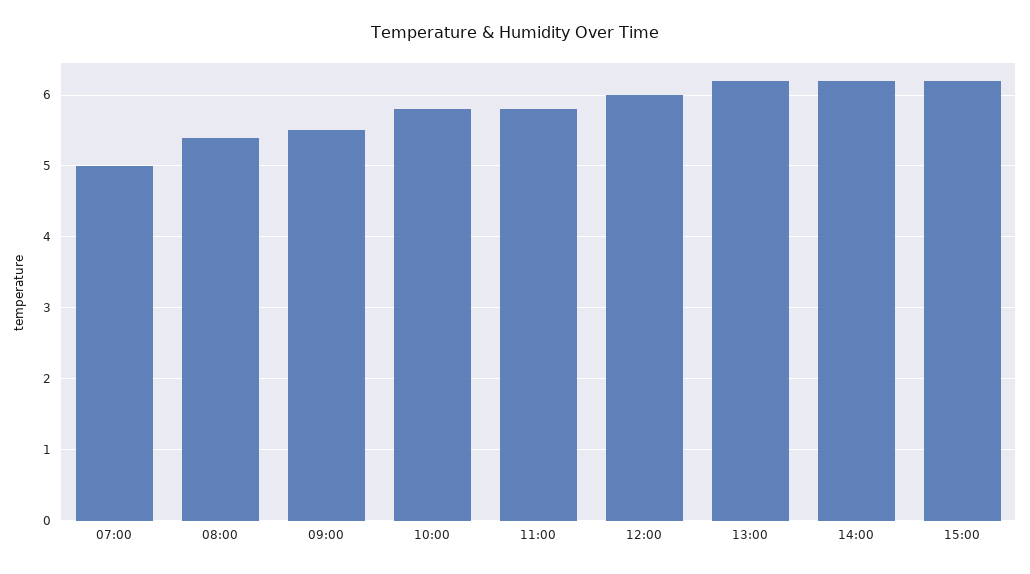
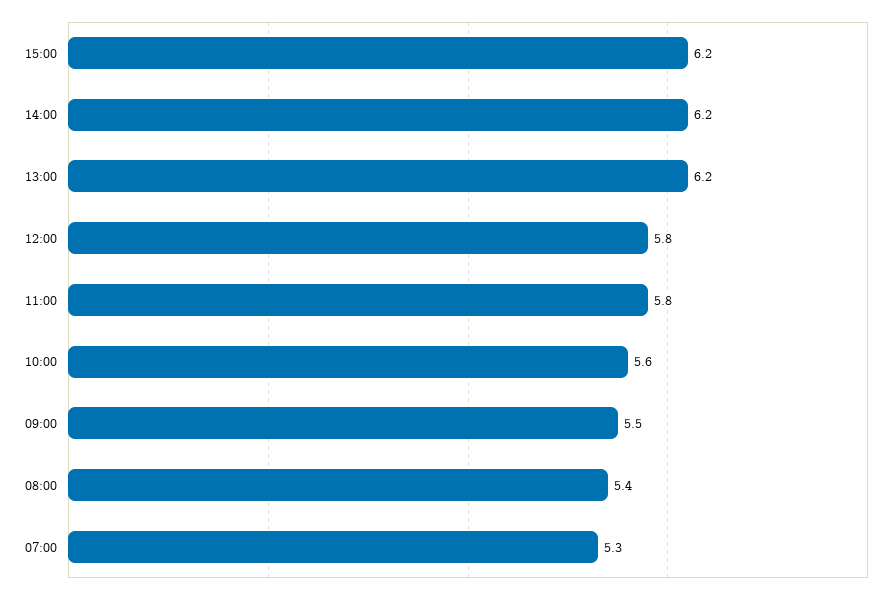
  {
-   "07:00": 5,
+   "07:00": 5.3,
    "08:00": 5.4,
    "09:00": 5.5,
-   "10:00": 5.8,
+   "10:00": 5.6,
    "11:00": 5.8,
-   "12:00": 6,
+   "12:00": 5.8,
    "13:00": 6.2,
    "14:00": 6.2,
    "15:00": 6.2
  }

